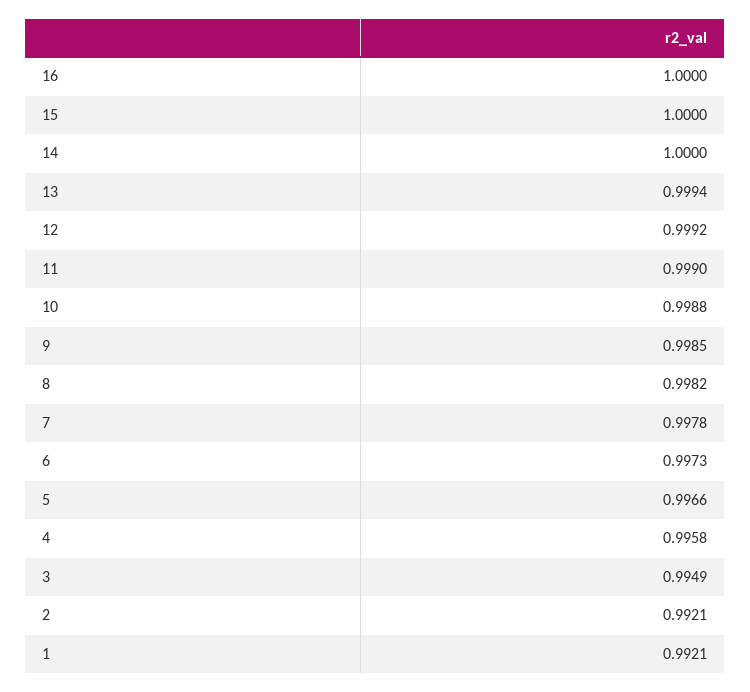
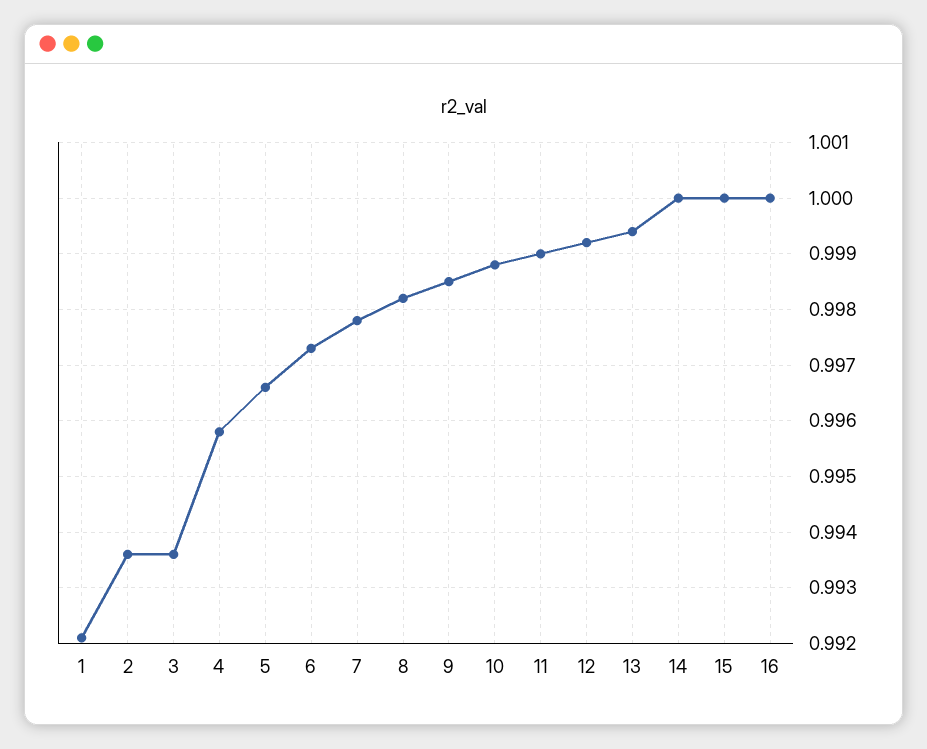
  {
    "16": 1,
    "15": 1,
    "14": 1,
    "13": 0.9994,
    "12": 0.9992,
    "11": 0.999,
    "10": 0.9988,
    "9": 0.9985,
    "8": 0.9982,
    "7": 0.9978,
    "6": 0.9973,
    "5": 0.9966,
    "4": 0.9958,
-   "3": 0.9949,
+   "3": 0.9935,
-   "2": 0.9921,
+   "2": 0.9935,
    "1": 0.9921
  }

